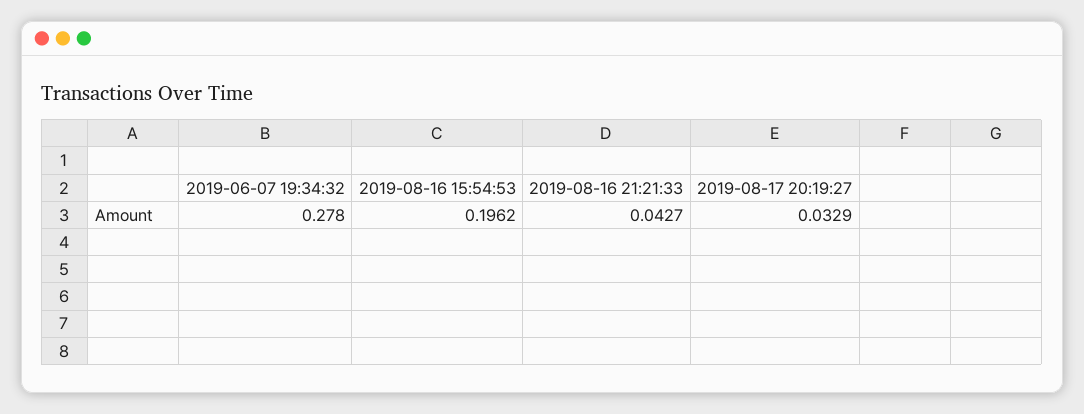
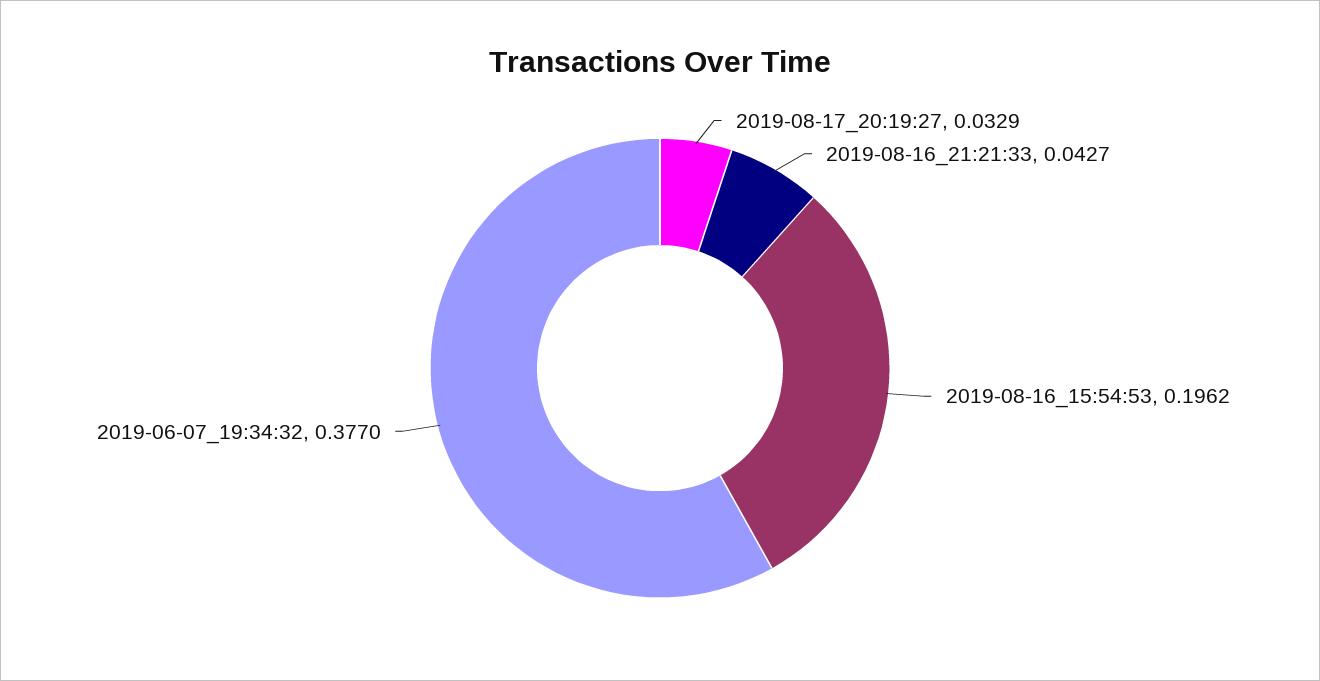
  {
-   "2019-06-07 19:34:32": 0.278,
+   "2019-06-07 19:34:32": 0.377,
    "2019-08-16 15:54:53": 0.1962,
    "2019-08-16 21:21:33": 0.0427,
    "2019-08-17 20:19:27": 0.0329
  }

